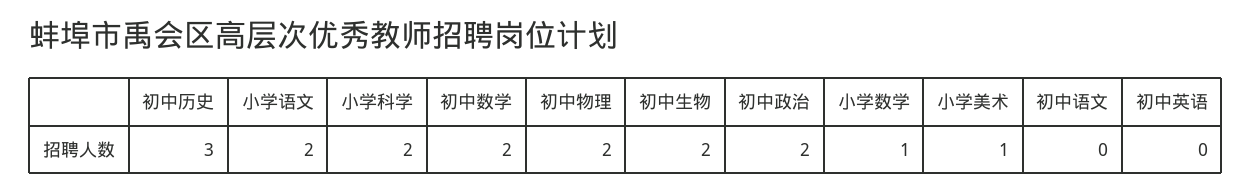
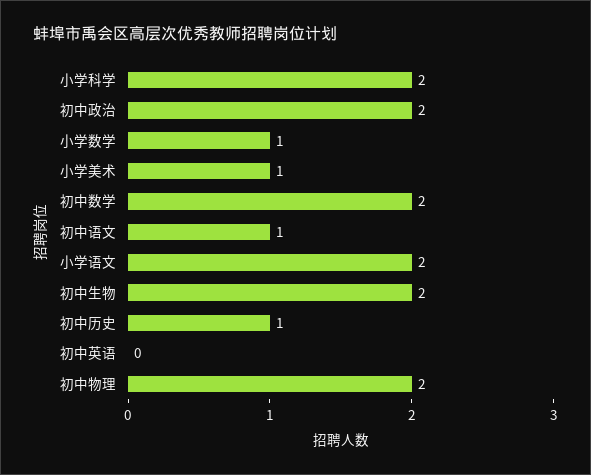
  {
-   "初中历史": 3,
+   "初中历史": 1,
    "小学语文": 2,
    "小学科学": 2,
    "初中数学": 2,
    "初中物理": 2,
    "初中生物": 2,
    "初中政治": 2,
    "小学数学": 1,
    "小学美术": 1,
-   "初中语文": 0,
+   "初中语文": 1,
    "初中英语": 0
  }

